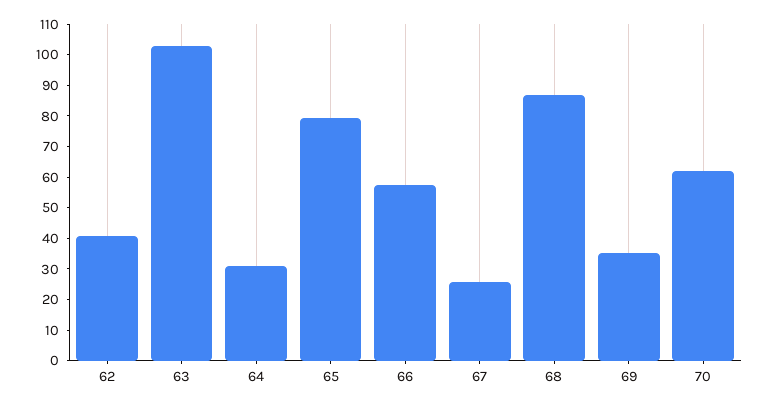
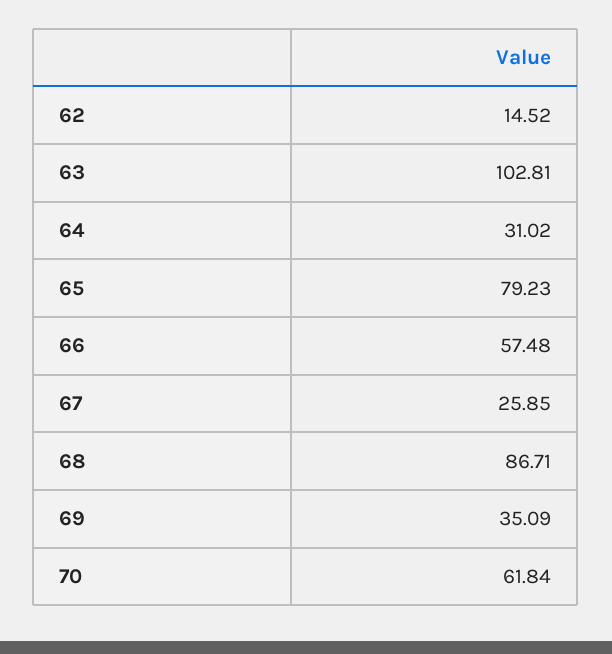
  {
-   "62": 40,
+   "62": 14.52,
    "63": 102.81,
    "64": 31.02,
    "65": 79.23,
    "66": 57.48,
    "67": 25.85,
    "68": 86.71,
    "69": 35.09,
    "70": 61.84
  }

